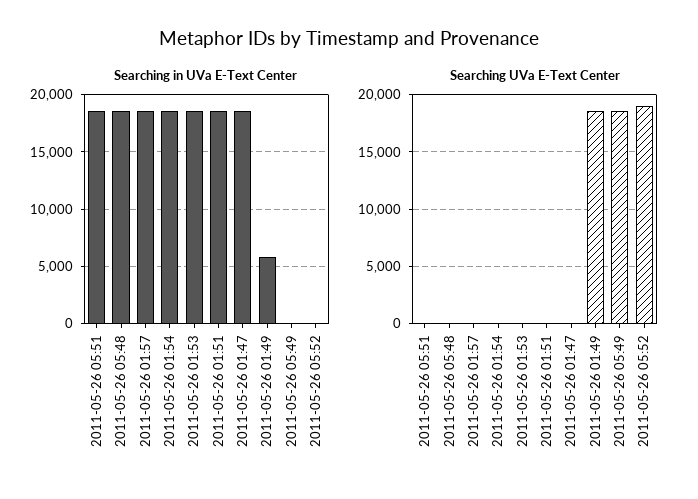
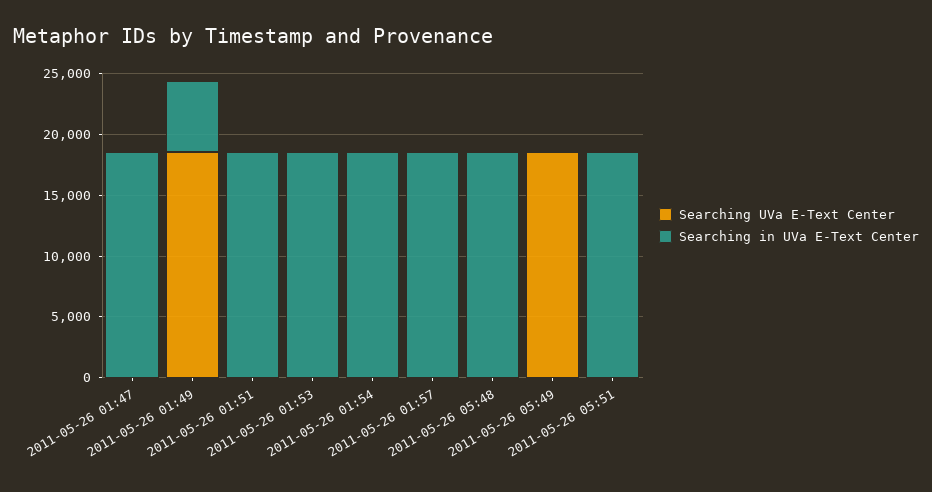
  {
    "Searching in UVa E-Text Center": {
      "2011-05-26 05:51": 19000,
      "2011-05-26 05:48": 19000,
      "2011-05-26 01:57": 19000,
      "2011-05-26 01:54": 19000,
      "2011-05-26 01:53": 19000,
      "2011-05-26 01:51": 19000,
      "2011-05-26 01:47": 19000,
      "2011-05-26 01:49": 6000,
-     "2011-05-26 05:49": 0,
+     "2011-05-26 05:49": 0
-     "2011-05-26 05:52": 0
    },
    "Searching UVa E-Text Center": {
      "2011-05-26 05:51": 0,
      "2011-05-26 05:48": 0,
      "2011-05-26 01:57": 0,
      "2011-05-26 01:54": 0,
      "2011-05-26 01:53": 0,
      "2011-05-26 01:51": 0,
      "2011-05-26 01:47": 0,
      "2011-05-26 01:49": 19000,
-     "2011-05-26 05:49": 19000,
+     "2011-05-26 05:49": 19000
-     "2011-05-26 05:52": 19000
    }
  }

